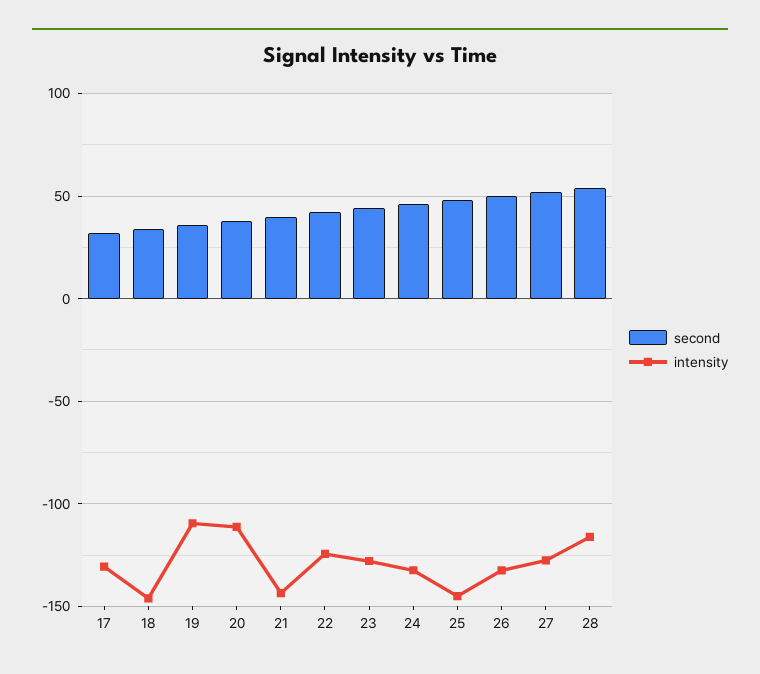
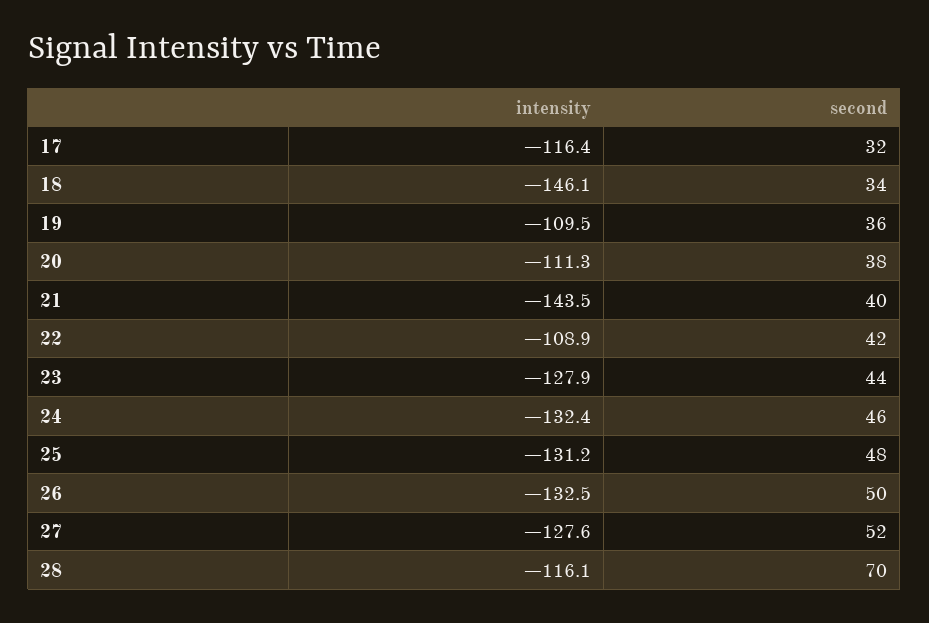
  {
    "second": {
      "17": 32,
      "18": 34,
      "19": 36,
      "20": 38,
      "21": 40,
      "22": 42,
      "23": 44,
      "24": 46,
      "25": 48,
      "26": 50,
      "27": 52,
-     "28": 55
+     "28": 70
    },
    "intensity": {
-     "17": -130,
+     "17": -116.4,
      "18": -146.1,
      "19": -109.5,
      "20": -111.3,
      "21": -143.5,
-     "22": -125,
+     "22": -108.9,
      "23": -127.9,
      "24": -132.4,
-     "25": -145,
+     "25": -131.2,
      "26": -132.5,
      "27": -127.6,
      "28": -116.1
    }
  }

